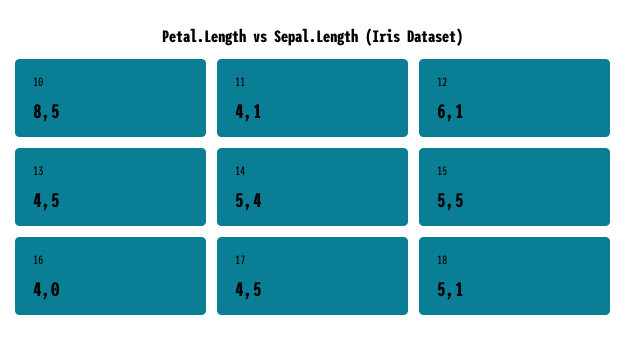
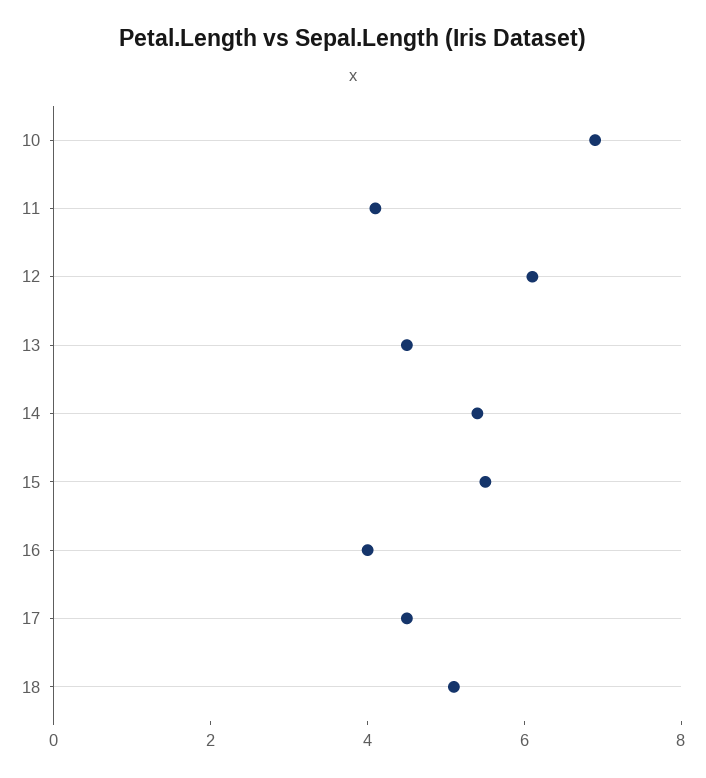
  {
-   "10": 8.5,
+   "10": 7,
    "11": 4.1,
    "12": 6.1,
    "13": 4.5,
    "14": 5.4,
    "15": 5.5,
    "16": 4,
    "17": 4.5,
    "18": 5.1
  }

